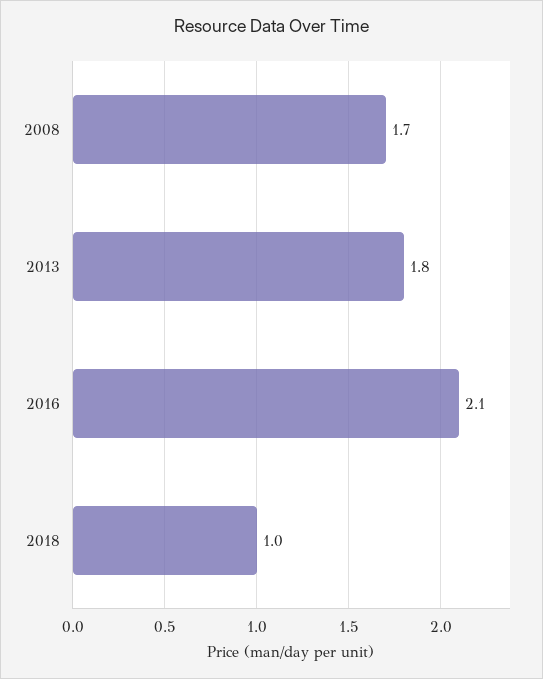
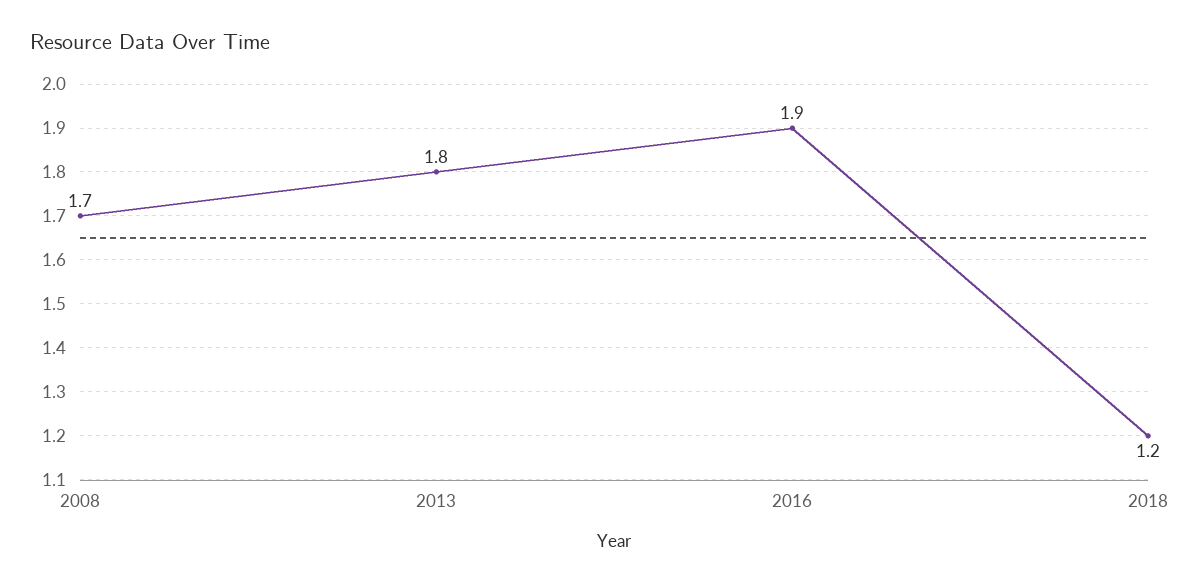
  {
    "2008": 1.7,
    "2013": 1.8,
-   "2016": 2.1,
+   "2016": 1.9,
-   "2018": 1
+   "2018": 1.2
  }

